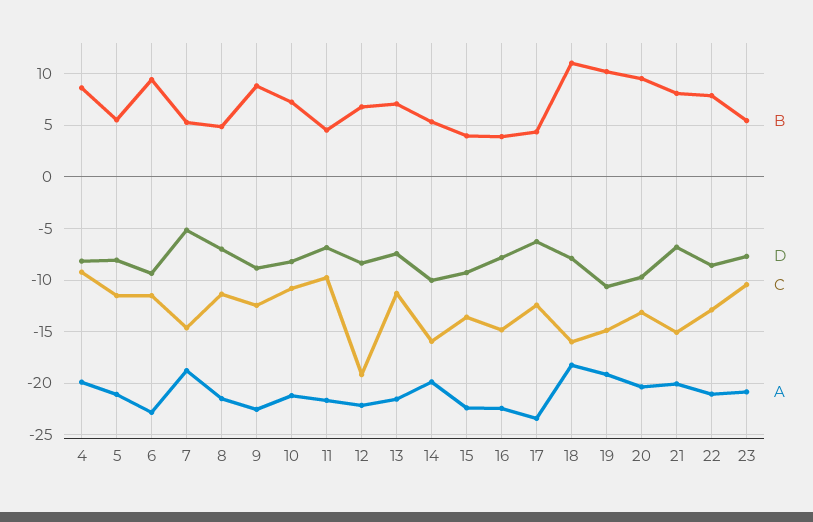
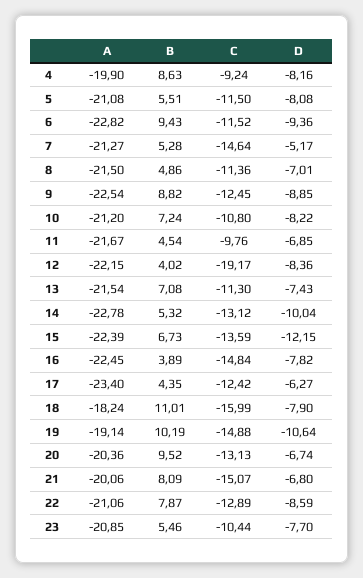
  {
    "B": {
      "4": 8.63,
      "5": 5.51,
      "6": 9.43,
      "7": 5.28,
      "8": 4.86,
      "9": 8.82,
      "10": 7.24,
      "11": 4.54,
-     "12": 7,
+     "12": 4.02,
      "13": 7.08,
      "14": 5.32,
-     "15": 4,
+     "15": 6.73,
      "16": 3.89,
      "17": 4.35,
      "18": 11.01,
      "19": 10.19,
      "20": 9.52,
      "21": 8.09,
      "22": 7.87,
      "23": 5.46
    },
    "D": {
      "4": -8.16,
      "5": -8.08,
      "6": -9.36,
      "7": -5.17,
      "8": -7.01,
      "9": -8.85,
      "10": -8.22,
      "11": -6.85,
      "12": -8.36,
      "13": -7.43,
      "14": -10.04,
-     "15": -9,
+     "15": -12.15,
      "16": -7.82,
      "17": -6.27,
      "18": -7.9,
      "19": -10.64,
-     "20": -10,
+     "20": -6.74,
      "21": -6.8,
      "22": -8.59,
      "23": -7.7
    },
    "C": {
      "4": -9.24,
      "5": -11.5,
      "6": -11.52,
      "7": -14.64,
      "8": -11.36,
      "9": -12.45,
      "10": -10.8,
      "11": -9.76,
      "12": -19.17,
      "13": -11.3,
-     "14": -16,
+     "14": -13.12,
      "15": -13.59,
      "16": -14.84,
      "17": -12.42,
      "18": -15.99,
      "19": -14.88,
      "20": -13.13,
      "21": -15.07,
      "22": -12.89,
      "23": -10.44
    },
    "A": {
      "4": -19.9,
      "5": -21.08,
      "6": -22.82,
-     "7": -19,
+     "7": -21.27,
      "8": -21.5,
      "9": -22.54,
      "10": -21.2,
      "11": -21.67,
      "12": -22.15,
      "13": -21.54,
-     "14": -20,
+     "14": -22.78,
      "15": -22.39,
      "16": -22.45,
      "17": -23.4,
      "18": -18.24,
      "19": -19.14,
      "20": -20.36,
      "21": -20.06,
      "22": -21.06,
      "23": -20.85
    }
  }

